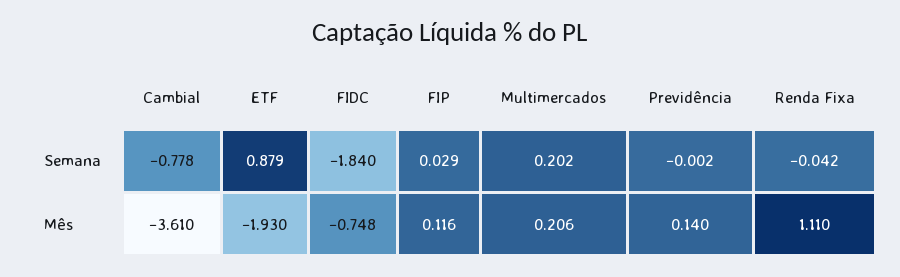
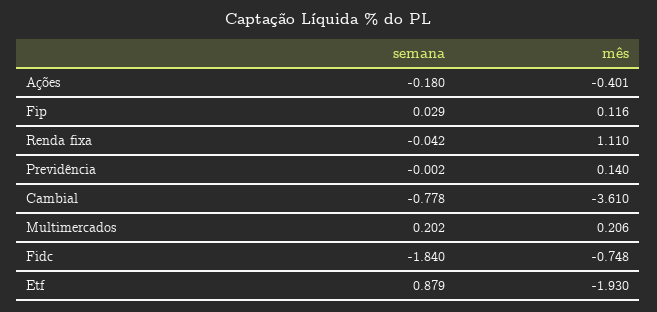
  {
    "Cambial": {
      "Semana": -0.778,
      "Mês": -3.61
    },
    "ETF": {
      "Semana": 0.879,
      "Mês": -1.93
    },
    "FIDC": {
      "Semana": -1.84,
      "Mês": -0.748
    },
    "FIP": {
      "Semana": 0.029,
      "Mês": 0.116
    },
    "Multimercados": {
      "Semana": 0.202,
      "Mês": 0.206
    },
    "Previdência": {
      "Semana": -0.002,
      "Mês": 0.14
    },
    "Renda Fixa": {
      "Semana": -0.042,
      "Mês": 1.11
-   }
+   },
+   "Ações": {
+     "Semana": -0.18,
+     "Mês": -0.401
+   }
  }

